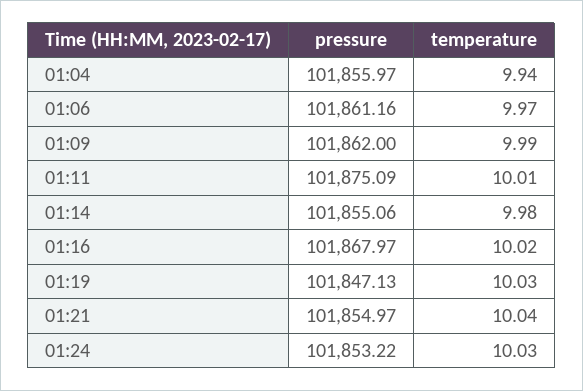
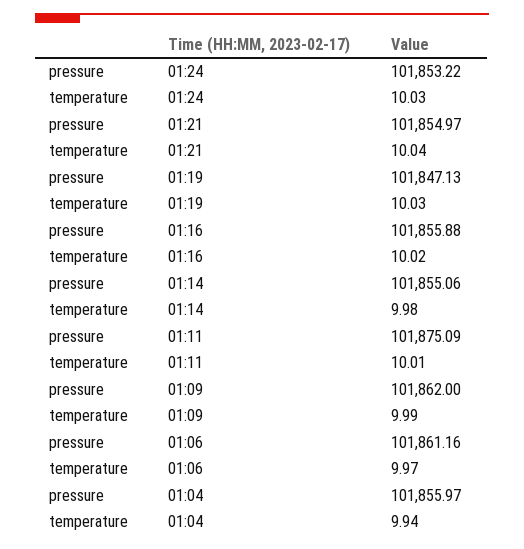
  {
    "pressure": {
      "01:04": 101855.97,
      "01:06": 101861.16,
      "01:09": 101862,
      "01:11": 101875.09,
      "01:14": 101855.06,
-     "01:16": 101867.97,
+     "01:16": 101855.88,
      "01:19": 101847.13,
      "01:21": 101854.97,
      "01:24": 101853.22
    },
    "temperature": {
      "01:04": 9.94,
      "01:06": 9.97,
      "01:09": 9.99,
      "01:11": 10.01,
      "01:14": 9.98,
      "01:16": 10.02,
      "01:19": 10.03,
      "01:21": 10.04,
      "01:24": 10.03
    }
  }

